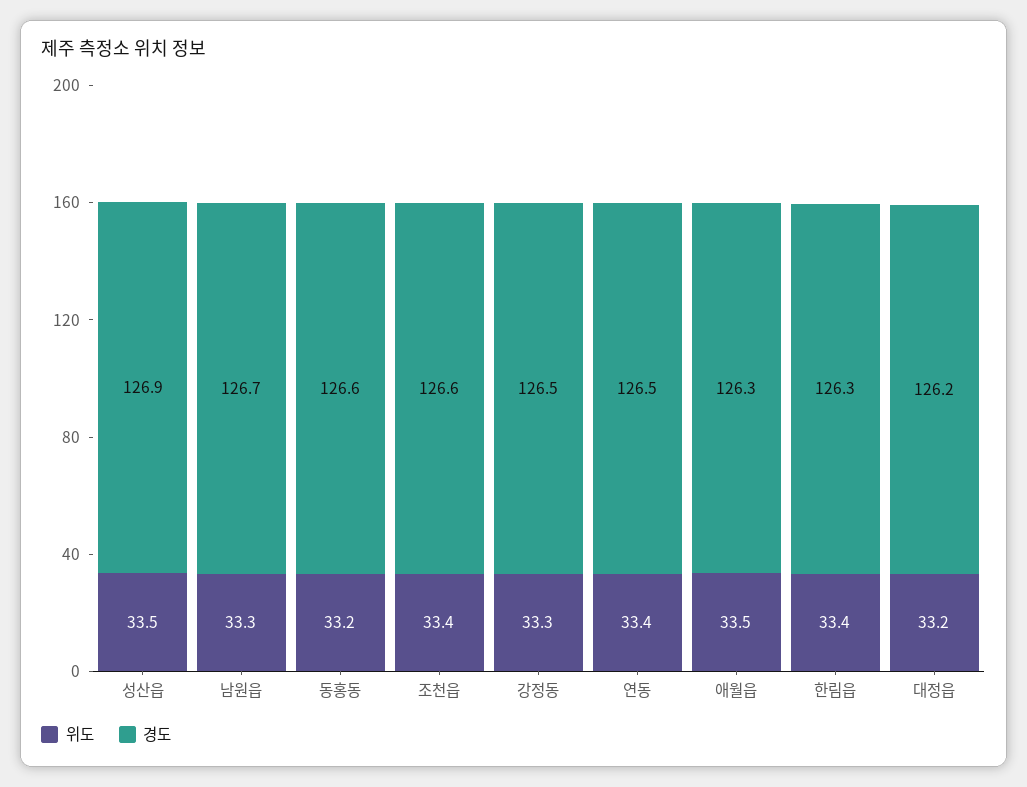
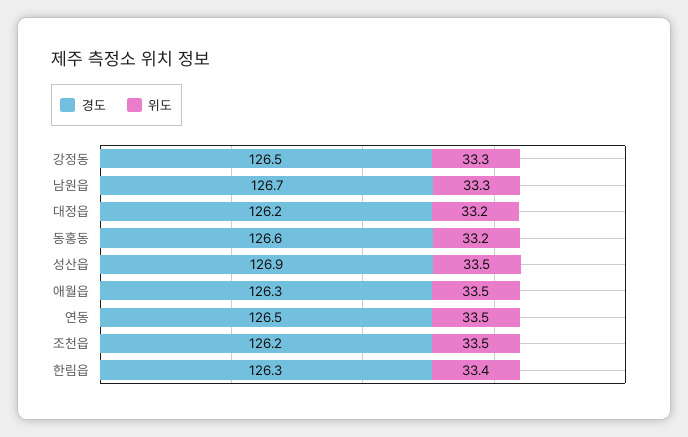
  {
    "위도": {
      "성산읍": 33.5,
      "남원읍": 33.3,
      "동홍동": 33.2,
-     "조천읍": 33.4,
+     "조천읍": 33.5,
      "강정동": 33.3,
-     "연동": 33.4,
+     "연동": 33.5,
      "애월읍": 33.5,
      "한림읍": 33.4,
      "대정읍": 33.2
    },
    "경도": {
      "성산읍": 126.9,
      "남원읍": 126.7,
      "동홍동": 126.6,
-     "조천읍": 126.6,
+     "조천읍": 126.2,
      "강정동": 126.5,
      "연동": 126.5,
      "애월읍": 126.3,
      "한림읍": 126.3,
      "대정읍": 126.2
    }
  }

